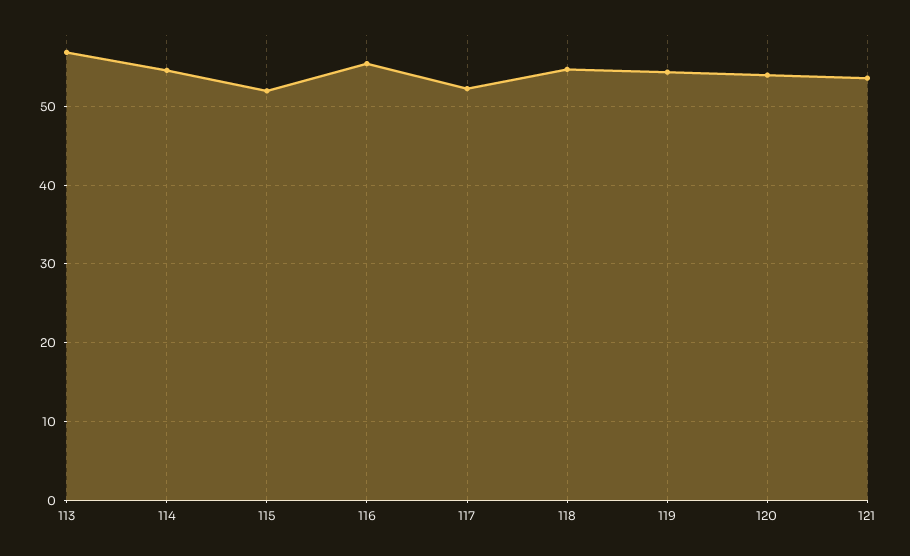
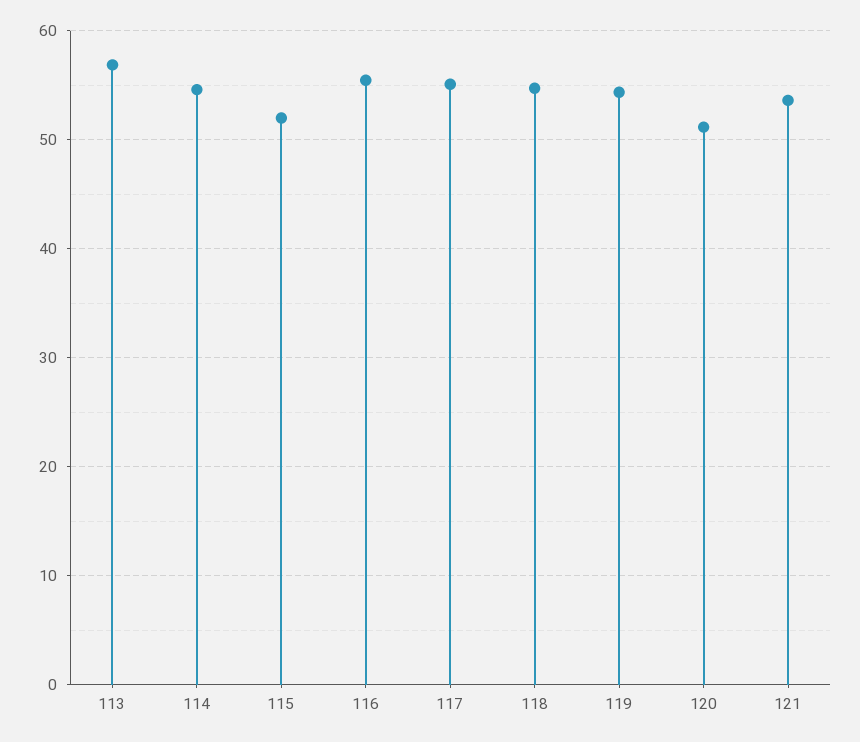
  {
    "113": 57,
    "114": 55,
    "115": 52,
    "116": 55,
-   "117": 52,
+   "117": 55,
    "118": 55,
    "119": 54,
-   "120": 54,
+   "120": 51,
    "121": 54
  }

